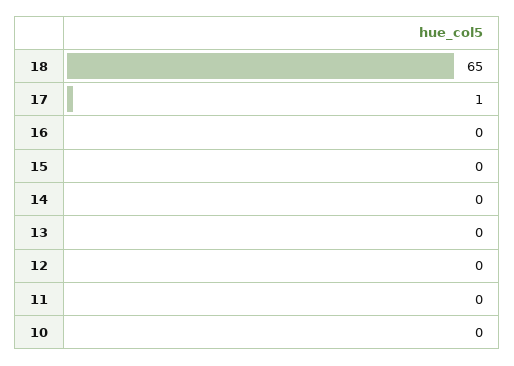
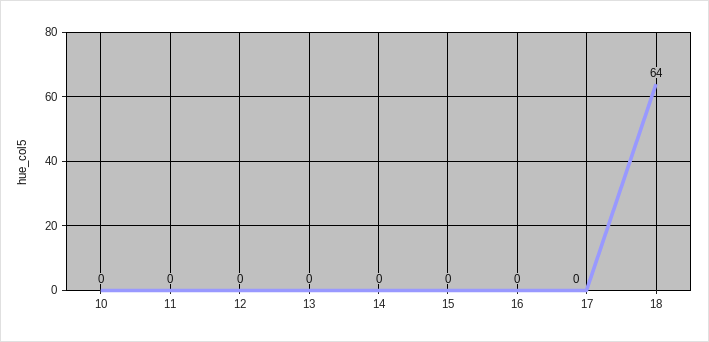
  {
-   "18": 65,
+   "18": 64,
-   "17": 1,
+   "17": 0,
    "16": 0,
    "15": 0,
    "14": 0,
    "13": 0,
    "12": 0,
    "11": 0,
    "10": 0
  }

